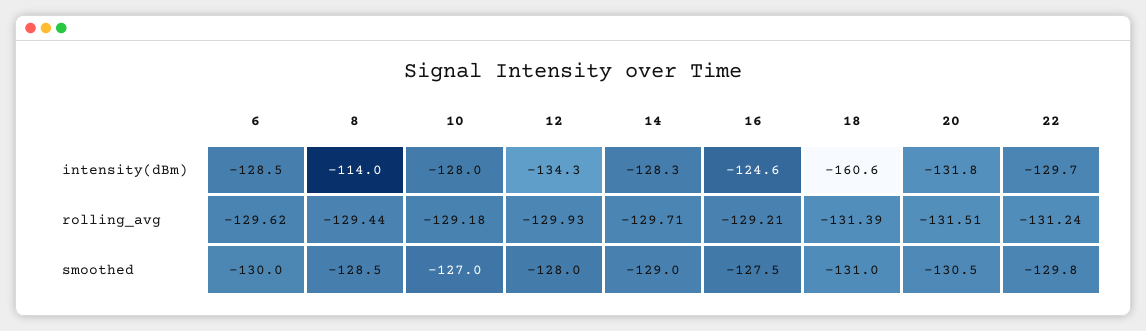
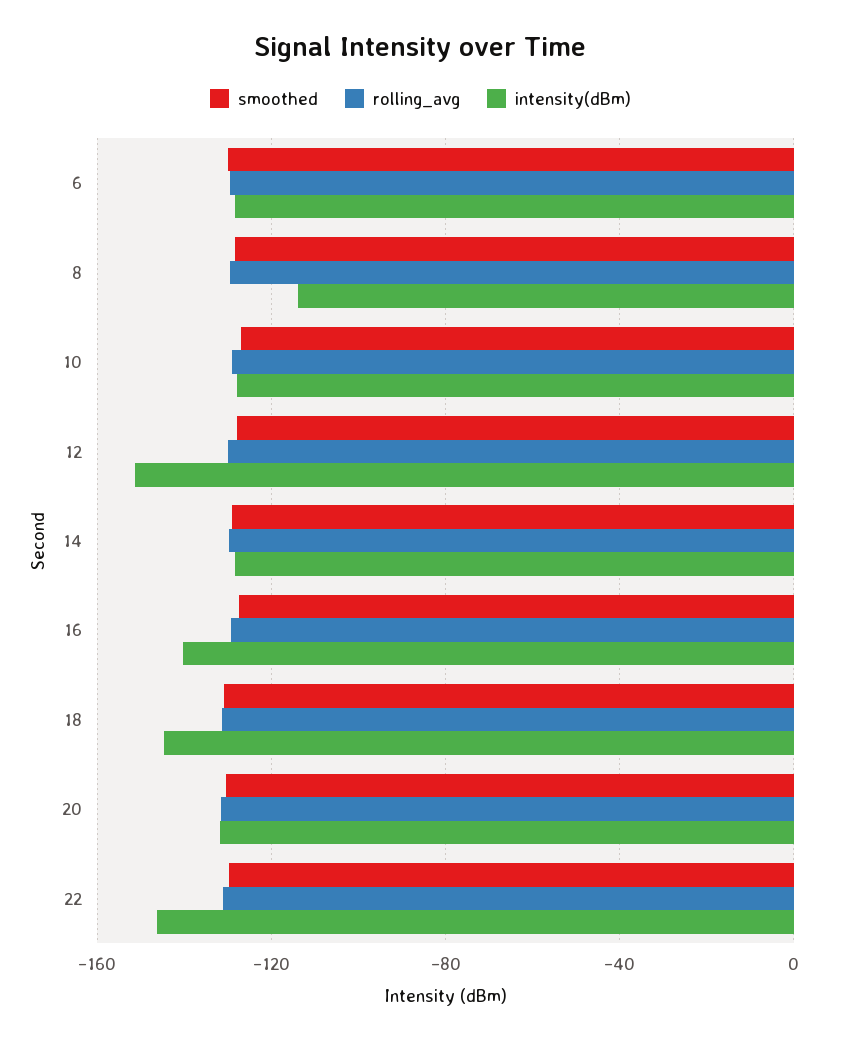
  {
    "intensity(dBm)": {
      "6": -128.5,
      "8": -114,
      "10": -128,
-     "12": -134.3,
+     "12": -150,
      "14": -128.3,
-     "16": -124.6,
+     "16": -140,
-     "18": -160.6,
+     "18": -145,
      "20": -131.8,
-     "22": -129.7
+     "22": -145
    },
    "rolling_avg": {
      "6": -129.62,
      "8": -129.44,
      "10": -129.18,
      "12": -129.93,
      "14": -129.71,
      "16": -129.21,
      "18": -131.39,
      "20": -131.51,
      "22": -131.24
    },
    "smoothed": {
      "6": -130,
      "8": -128.5,
      "10": -127,
      "12": -128,
      "14": -129,
      "16": -127.5,
      "18": -131,
      "20": -130.5,
      "22": -129.8
    }
  }

